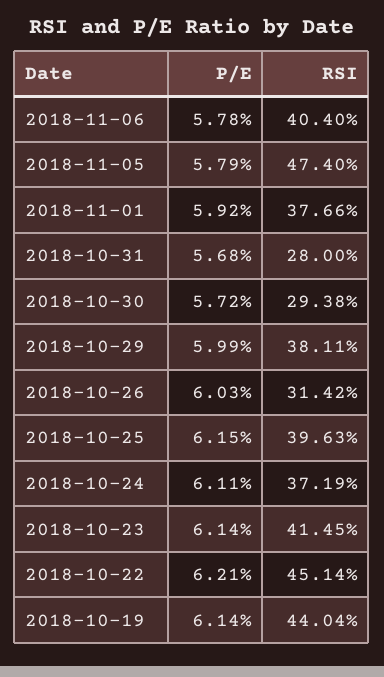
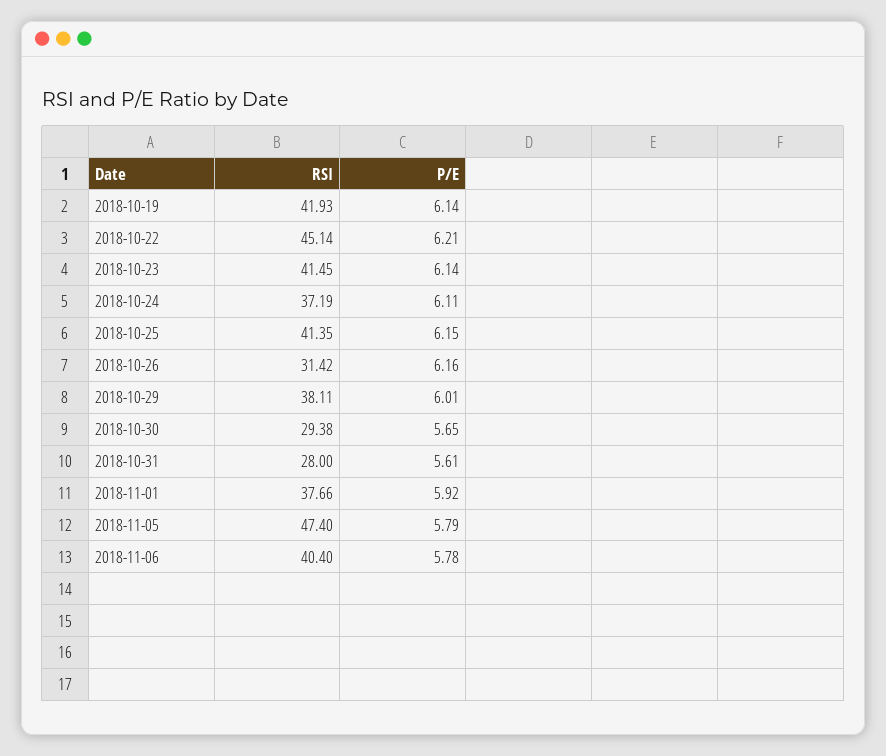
  {
    "P/E": {
      "2018-11-06": 5.78,
      "2018-11-05": 5.79,
      "2018-11-01": 5.92,
-     "2018-10-31": 5.68,
+     "2018-10-31": 5.61,
-     "2018-10-30": 5.72,
+     "2018-10-30": 5.65,
-     "2018-10-29": 5.99,
+     "2018-10-29": 6.01,
-     "2018-10-26": 6.03,
+     "2018-10-26": 6.16,
      "2018-10-25": 6.15,
      "2018-10-24": 6.11,
      "2018-10-23": 6.14,
      "2018-10-22": 6.21,
      "2018-10-19": 6.14
    },
    "RSI": {
      "2018-11-06": 40.4,
      "2018-11-05": 47.4,
      "2018-11-01": 37.66,
      "2018-10-31": 28,
      "2018-10-30": 29.38,
      "2018-10-29": 38.11,
      "2018-10-26": 31.42,
-     "2018-10-25": 39.63,
+     "2018-10-25": 41.35,
      "2018-10-24": 37.19,
      "2018-10-23": 41.45,
      "2018-10-22": 45.14,
-     "2018-10-19": 44.04
+     "2018-10-19": 41.93
    }
  }

